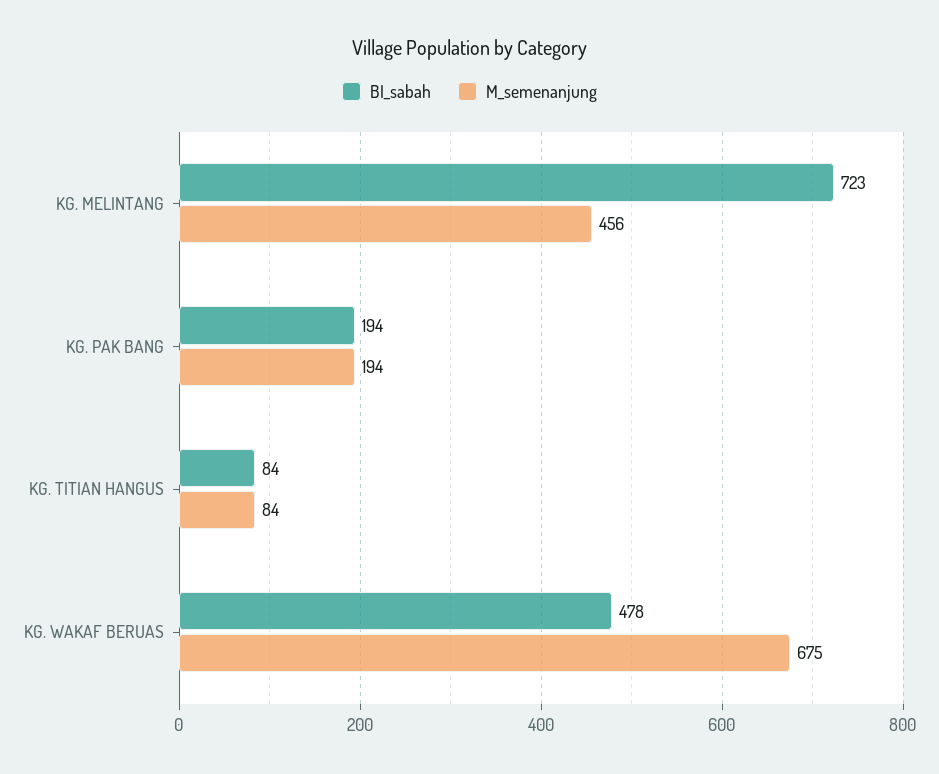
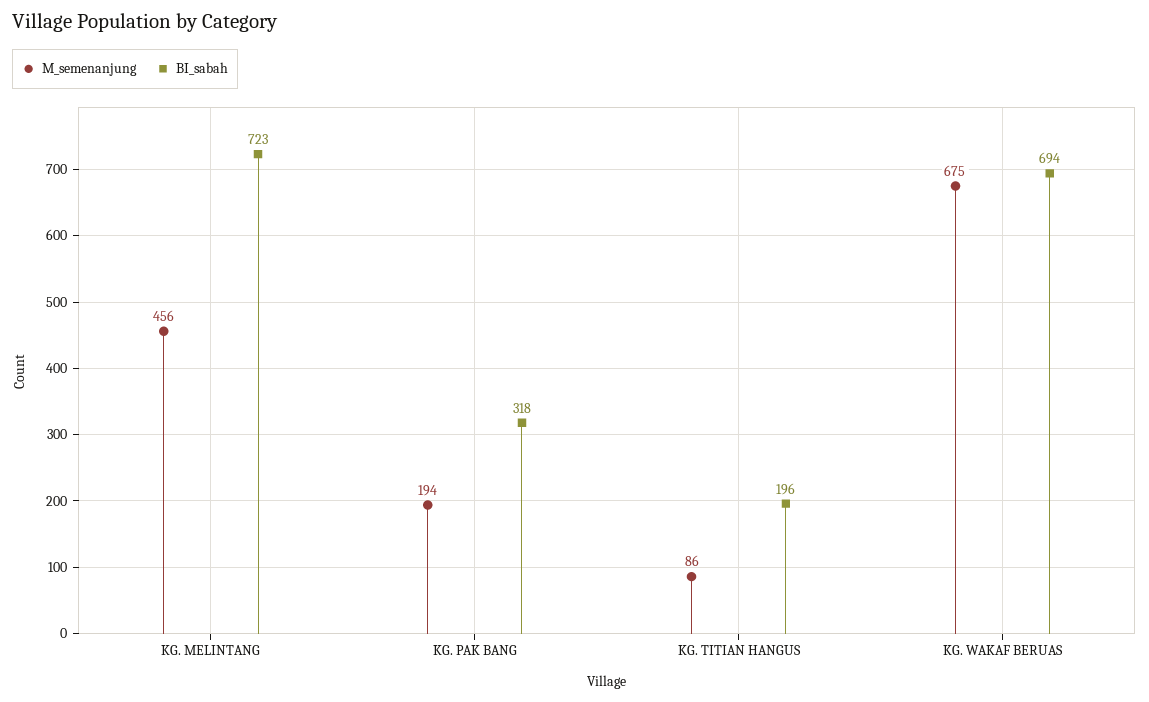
  {
    "BI_sabah": {
      "KG. MELINTANG": 723,
-     "KG. PAK BANG": 194,
+     "KG. PAK BANG": 318,
-     "KG. TITIAN HANGUS": 84,
+     "KG. TITIAN HANGUS": 196,
-     "KG. WAKAF BERUAS": 478
+     "KG. WAKAF BERUAS": 694
    },
    "M_semenanjung": {
      "KG. MELINTANG": 456,
      "KG. PAK BANG": 194,
-     "KG. TITIAN HANGUS": 84,
+     "KG. TITIAN HANGUS": 86,
      "KG. WAKAF BERUAS": 675
    }
  }

